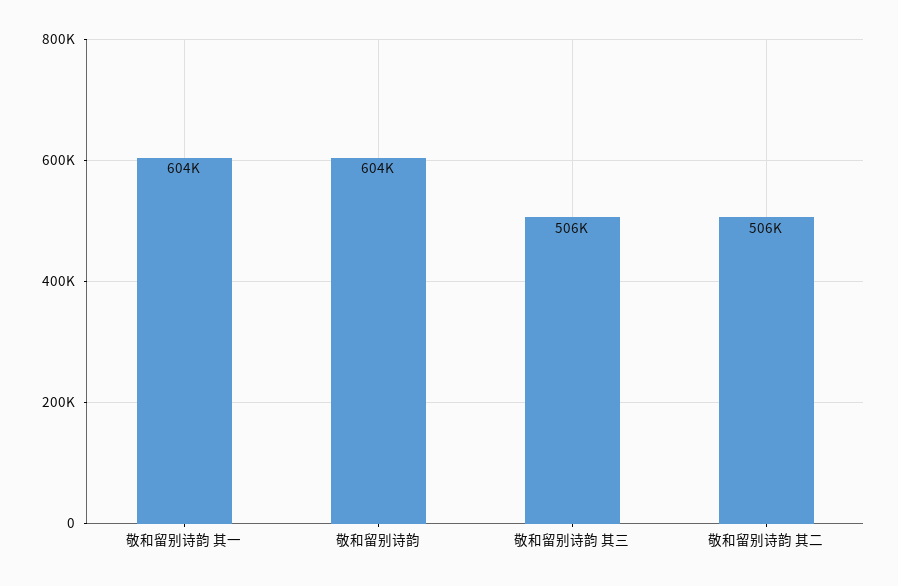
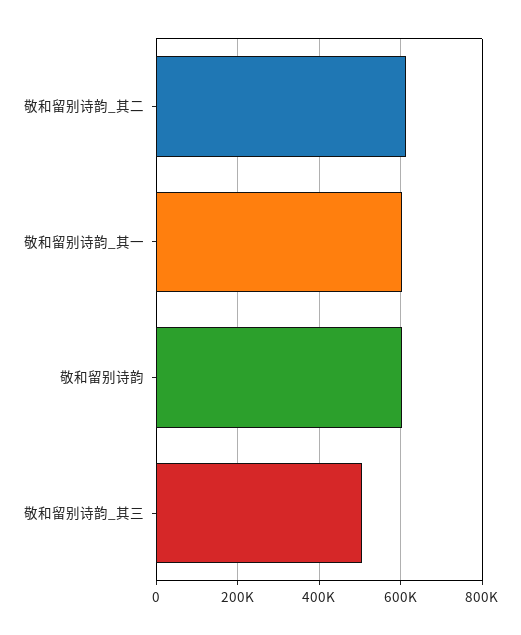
  {
    "敬和留别诗韵 其一": 604000,
    "敬和留别诗韵": 604000,
    "敬和留别诗韵 其三": 506000,
-   "敬和留别诗韵 其二": 506000
+   "敬和留别诗韵 其二": 620000
  }

